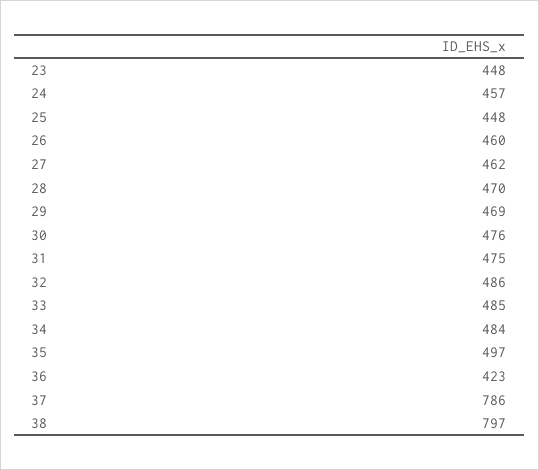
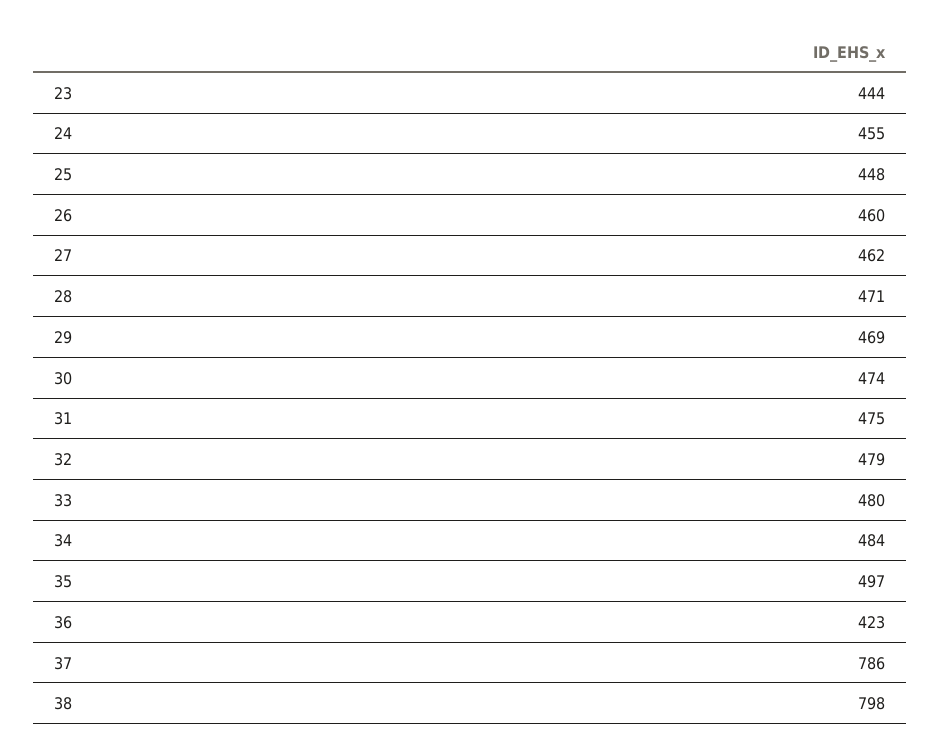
  {
-   "23": 448,
+   "23": 444,
-   "24": 457,
+   "24": 455,
    "25": 448,
    "26": 460,
    "27": 462,
-   "28": 470,
+   "28": 471,
    "29": 469,
-   "30": 476,
+   "30": 474,
    "31": 475,
-   "32": 486,
+   "32": 479,
-   "33": 485,
+   "33": 480,
    "34": 484,
    "35": 497,
    "36": 423,
    "37": 786,
-   "38": 797
+   "38": 798
  }

